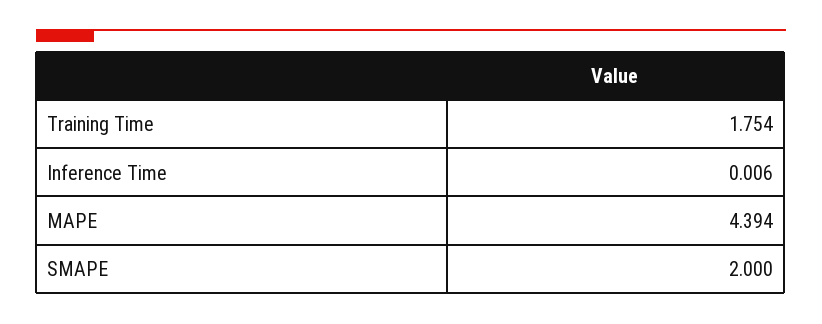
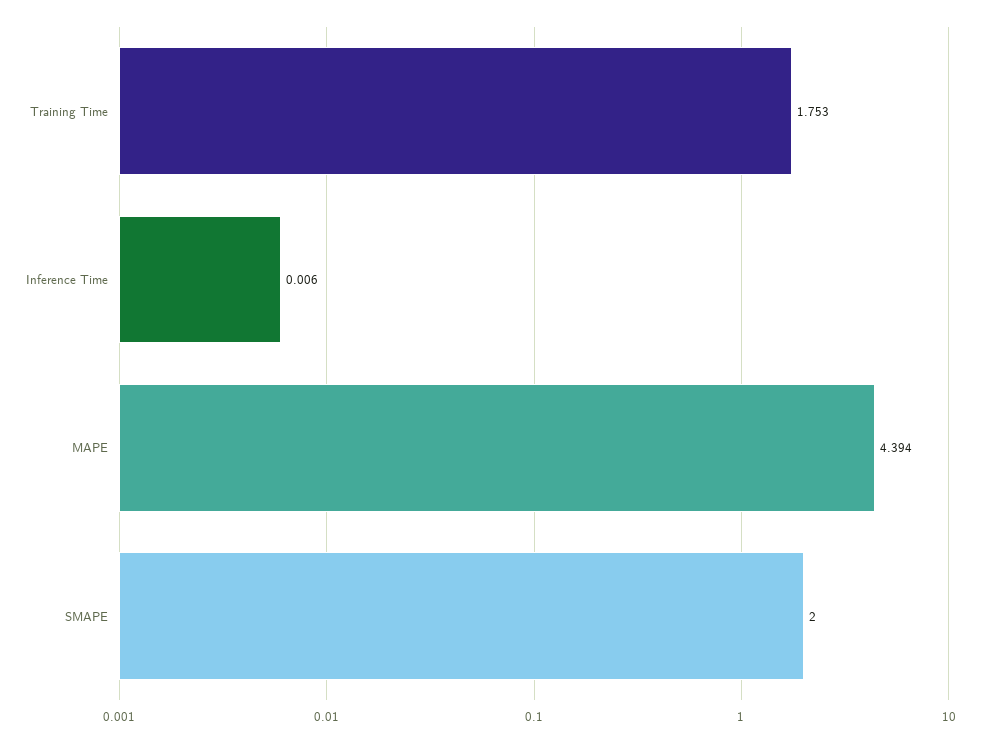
  {
-   "Training Time": 1.754,
+   "Training Time": 1.753,
    "Inference Time": 0.006,
    "MAPE": 4.394,
    "SMAPE": 2
  }

